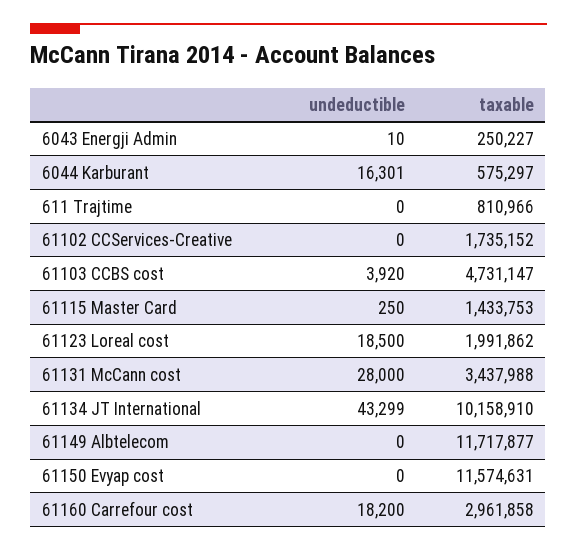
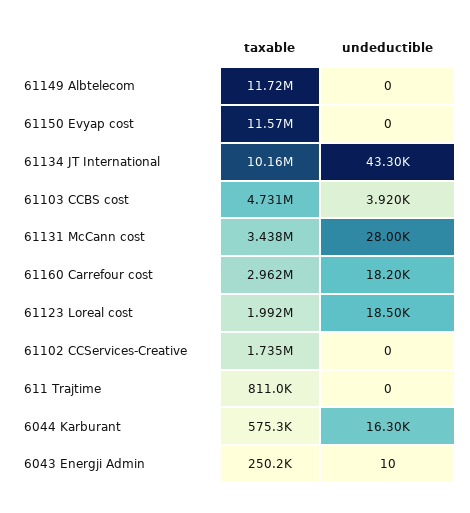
  {
    "undeductible": {
      "6043 Energji Admin": 10,
      "6044 Karburant": 16301,
      "611 Trajtime": 0,
      "61102 CCServices-Creative": 0,
      "61103 CCBS cost": 3920,
-     "61115 Master Card": 250,
      "61123 Loreal cost": 18500,
      "61131 McCann cost": 28000,
      "61134 JT International": 43299,
      "61149 Albtelecom": 0,
      "61150 Evyap cost": 0,
      "61160 Carrefour cost": 18200
    },
    "taxable": {
      "6043 Energji Admin": 250227,
      "6044 Karburant": 575297,
      "611 Trajtime": 810966,
      "61102 CCServices-Creative": 1735152,
      "61103 CCBS cost": 4731147,
-     "61115 Master Card": 1433753,
      "61123 Loreal cost": 1991862,
      "61131 McCann cost": 3437988,
      "61134 JT International": 10158910,
      "61149 Albtelecom": 11717877,
      "61150 Evyap cost": 11574631,
      "61160 Carrefour cost": 2961858
    }
  }

